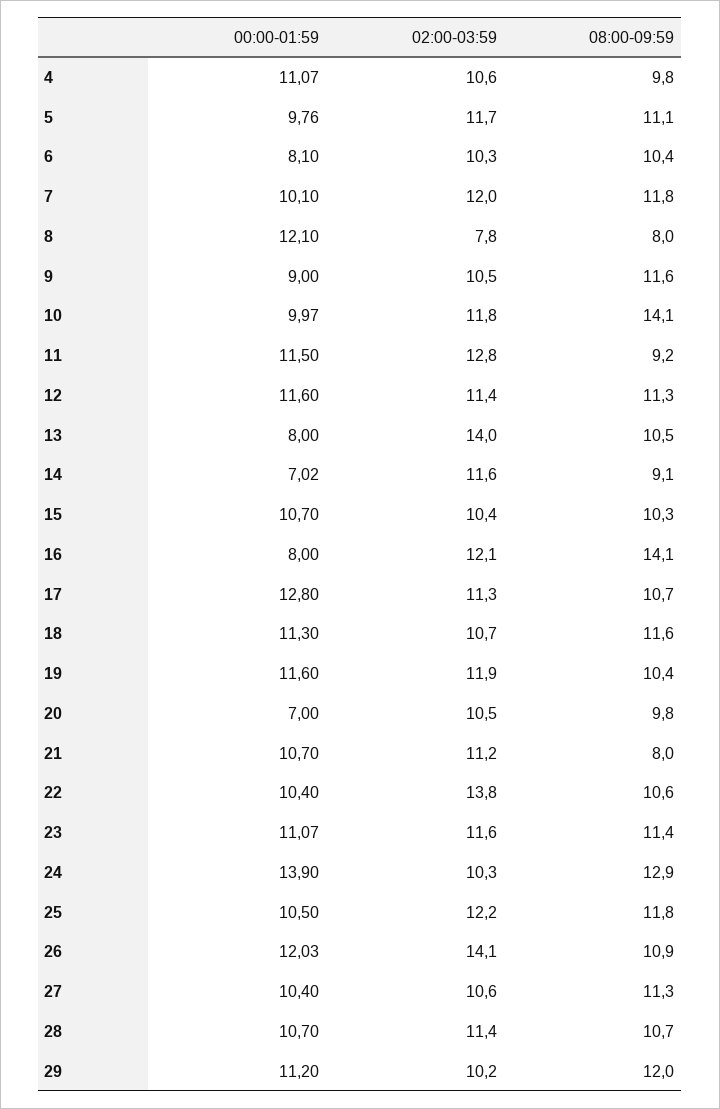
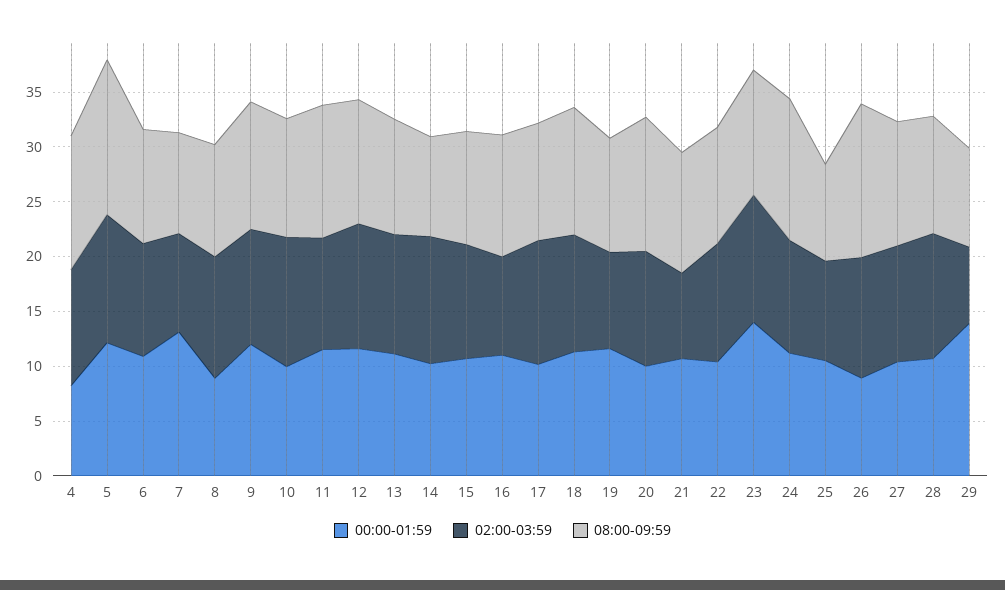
  {
    "00:00-01:59": {
-     "4": 11.07,
+     "4": 8,
-     "5": 9.76,
+     "5": 12,
-     "6": 8.1,
+     "6": 11,
-     "7": 10.1,
+     "7": 13,
-     "8": 12.1,
+     "8": 9,
-     "9": 9,
+     "9": 12,
      "10": 9.97,
      "11": 11.5,
      "12": 11.6,
-     "13": 8,
+     "13": 11,
-     "14": 7.02,
+     "14": 10,
      "15": 10.7,
-     "16": 8,
+     "16": 11,
-     "17": 12.8,
+     "17": 10,
      "18": 11.3,
      "19": 11.6,
-     "20": 7,
+     "20": 10,
      "21": 10.7,
      "22": 10.4,
-     "23": 11.07,
+     "23": 14,
-     "24": 13.9,
+     "24": 11,
      "25": 10.5,
-     "26": 12.03,
+     "26": 9,
      "27": 10.4,
      "28": 10.7,
-     "29": 11.2
+     "29": 14
    },
    "02:00-03:59": {
      "4": 10.6,
      "5": 11.7,
      "6": 10.3,
-     "7": 12,
+     "7": 9,
-     "8": 7.8,
+     "8": 11,
      "9": 10.5,
      "10": 11.8,
-     "11": 12.8,
+     "11": 10,
      "12": 11.4,
-     "13": 14,
+     "13": 11,
      "14": 11.6,
      "15": 10.4,
-     "16": 12.1,
+     "16": 9,
      "17": 11.3,
      "18": 10.7,
-     "19": 11.9,
+     "19": 9,
      "20": 10.5,
-     "21": 11.2,
+     "21": 8,
-     "22": 13.8,
+     "22": 11,
      "23": 11.6,
      "24": 10.3,
-     "25": 12.2,
+     "25": 9,
-     "26": 14.1,
+     "26": 11,
      "27": 10.6,
      "28": 11.4,
-     "29": 10.2
+     "29": 7
    },
    "08:00-09:59": {
-     "4": 9.8,
+     "4": 12,
-     "5": 11.1,
+     "5": 14,
      "6": 10.4,
-     "7": 11.8,
+     "7": 9,
-     "8": 8,
+     "8": 10,
      "9": 11.6,
-     "10": 14.1,
+     "10": 11,
-     "11": 9.2,
+     "11": 12,
      "12": 11.3,
      "13": 10.5,
      "14": 9.1,
      "15": 10.3,
-     "16": 14.1,
+     "16": 11,
      "17": 10.7,
      "18": 11.6,
      "19": 10.4,
-     "20": 9.8,
+     "20": 12,
-     "21": 8,
+     "21": 11,
      "22": 10.6,
      "23": 11.4,
      "24": 12.9,
-     "25": 11.8,
+     "25": 9,
-     "26": 10.9,
+     "26": 14,
      "27": 11.3,
      "28": 10.7,
-     "29": 12
+     "29": 9
    }
  }

